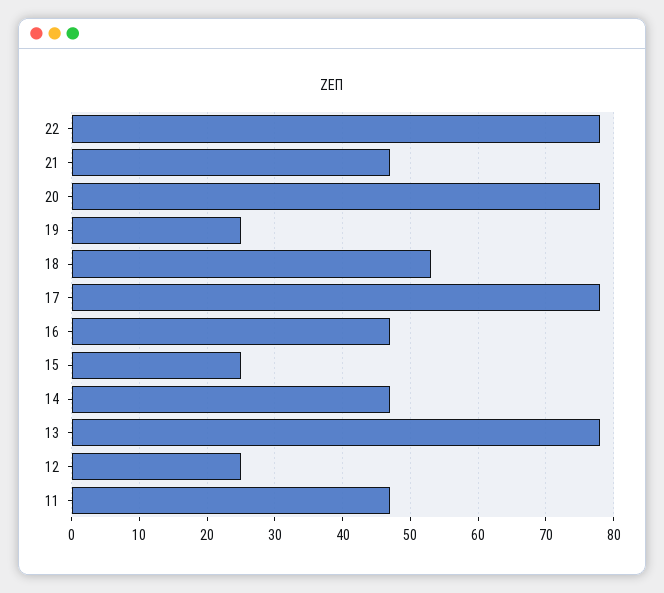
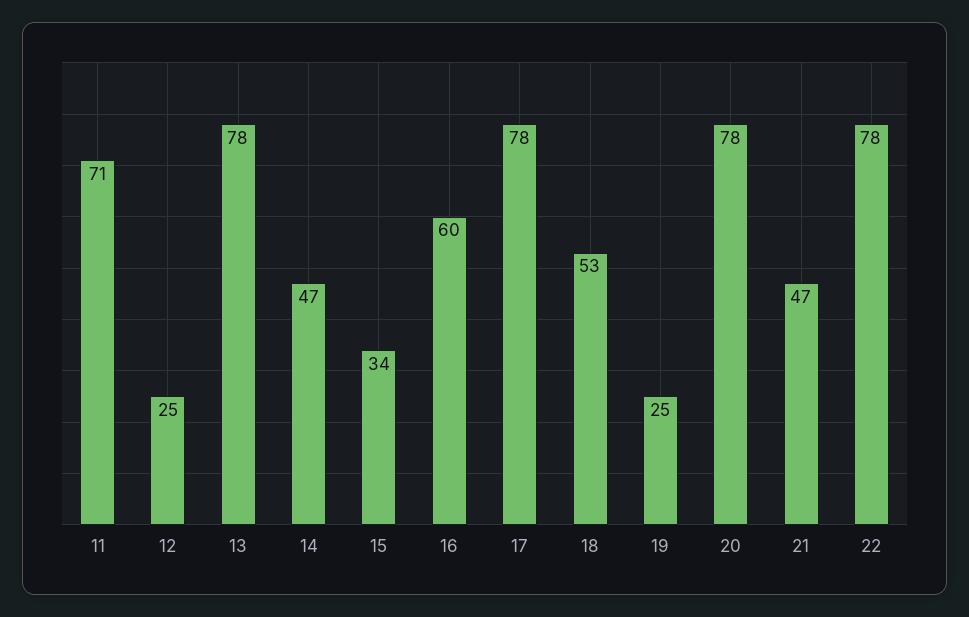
  {
    "22": 78,
    "21": 47,
    "20": 78,
    "19": 25,
    "18": 53,
    "17": 78,
-   "16": 47,
+   "16": 60,
-   "15": 25,
+   "15": 34,
    "14": 47,
    "13": 78,
    "12": 25,
-   "11": 47
+   "11": 71
  }

